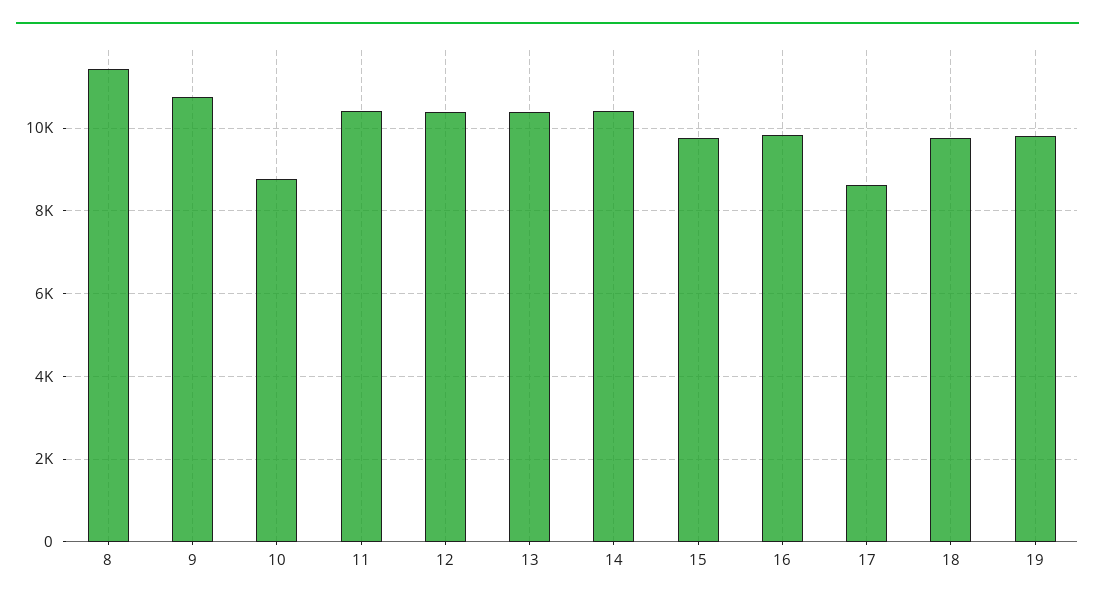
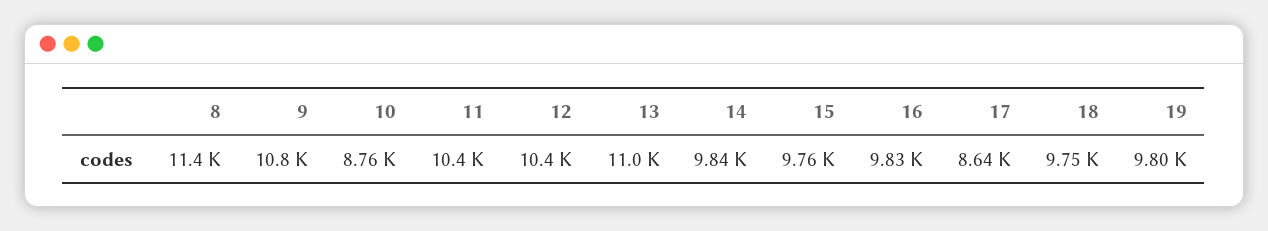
  {
    "8": 11400,
    "9": 10800,
    "10": 8760,
    "11": 10400,
    "12": 10400,
-   "13": 10400,
+   "13": 11000,
-   "14": 10400,
+   "14": 9840,
    "15": 9760,
    "16": 9830,
    "17": 8640,
    "18": 9750,
    "19": 9800
  }

